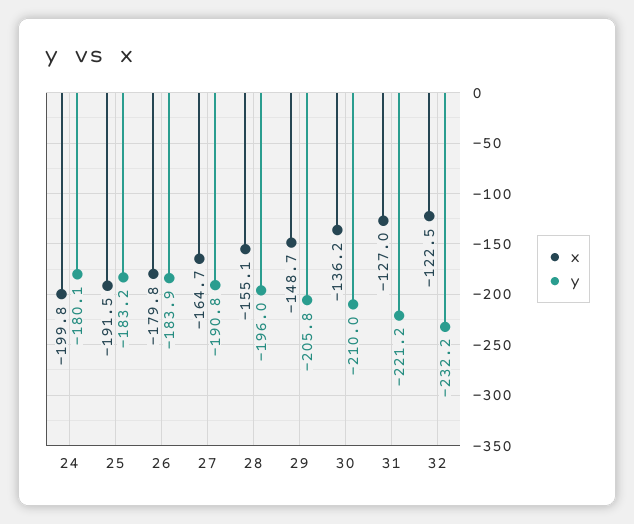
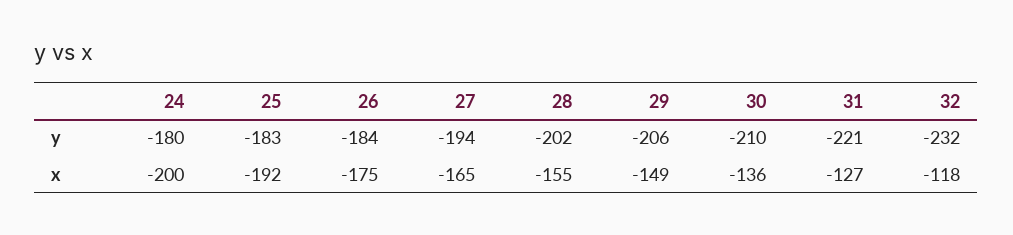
  {
    "x": {
      "24": -199.8,
      "25": -191.5,
-     "26": -179.8,
+     "26": -175,
      "27": -164.7,
      "28": -155.1,
      "29": -148.7,
      "30": -136.2,
      "31": -127,
-     "32": -122.5
+     "32": -118
    },
    "y": {
      "24": -180.1,
      "25": -183.2,
      "26": -183.9,
-     "27": -190.8,
+     "27": -194,
-     "28": -196,
+     "28": -202,
      "29": -205.8,
      "30": -210,
      "31": -221.2,
      "32": -232.2
    }
  }

